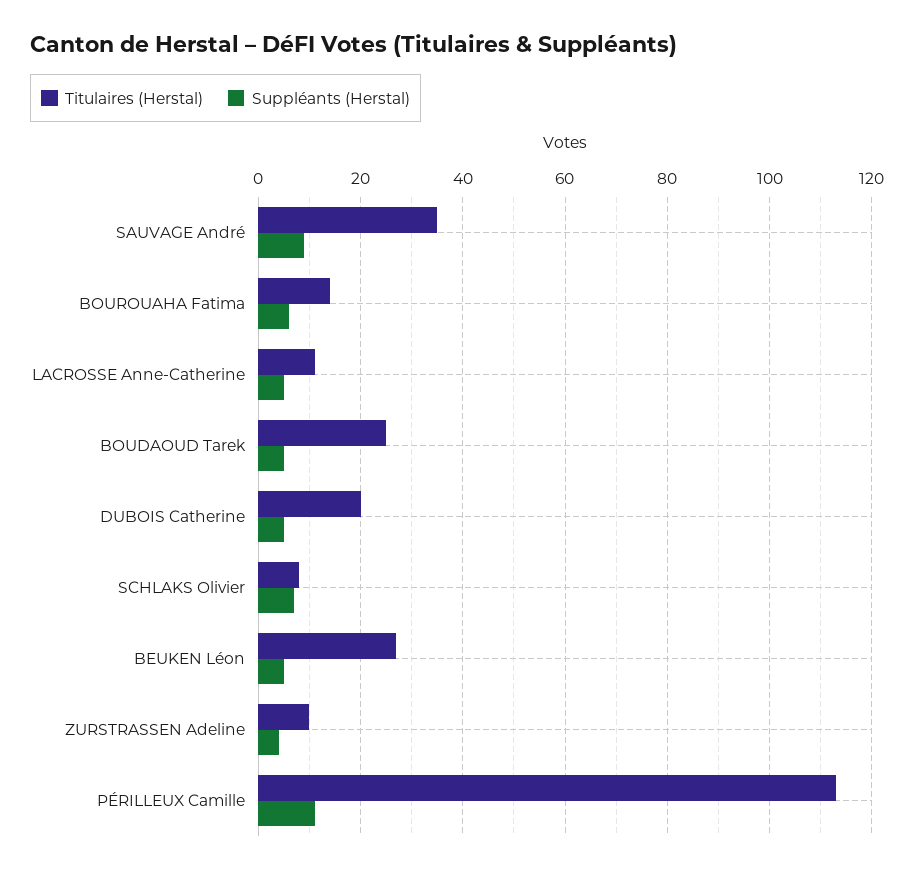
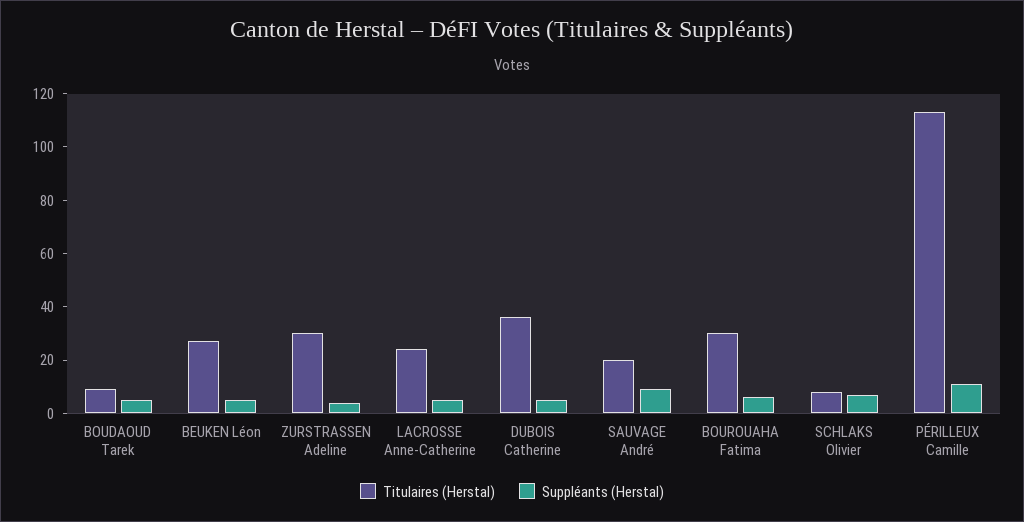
  {
    "Titulaires (Herstal)": {
-     "SAUVAGE André": 35,
+     "SAUVAGE André": 20,
-     "BOUROUAHA Fatima": 15,
+     "BOUROUAHA Fatima": 30,
-     "LACROSSE Anne-Catherine": 10,
+     "LACROSSE Anne-Catherine": 25,
-     "BOUDAOUD Tarek": 25,
+     "BOUDAOUD Tarek": 10,
-     "DUBOIS Catherine": 20,
+     "DUBOIS Catherine": 35,
      "SCHLAKS Olivier": 10,
      "BEUKEN Léon": 25,
-     "ZURSTRASSEN Adeline": 10,
+     "ZURSTRASSEN Adeline": 30,
      "PÉRILLEUX Camille": 115
    },
    "Suppléants (Herstal)": {
      "SAUVAGE André": 10,
      "BOUROUAHA Fatima": 5,
      "LACROSSE Anne-Catherine": 5,
      "BOUDAOUD Tarek": 5,
      "DUBOIS Catherine": 5,
      "SCHLAKS Olivier": 5,
      "BEUKEN Léon": 5,
      "ZURSTRASSEN Adeline": 5,
      "PÉRILLEUX Camille": 10
    }
  }

